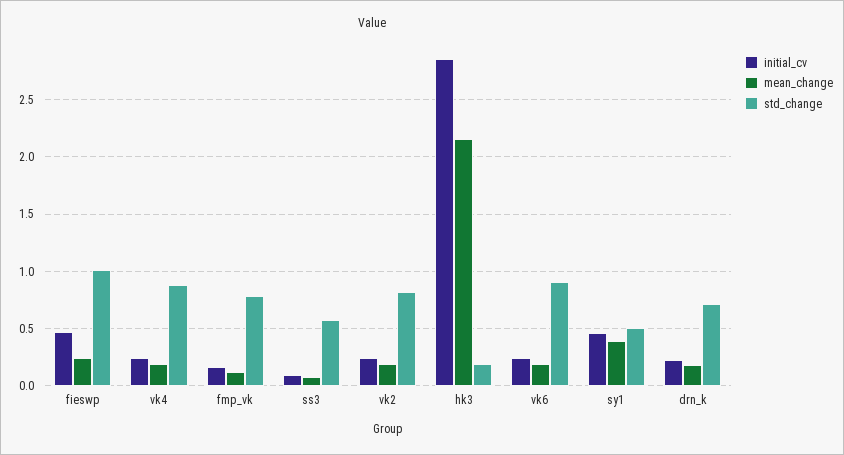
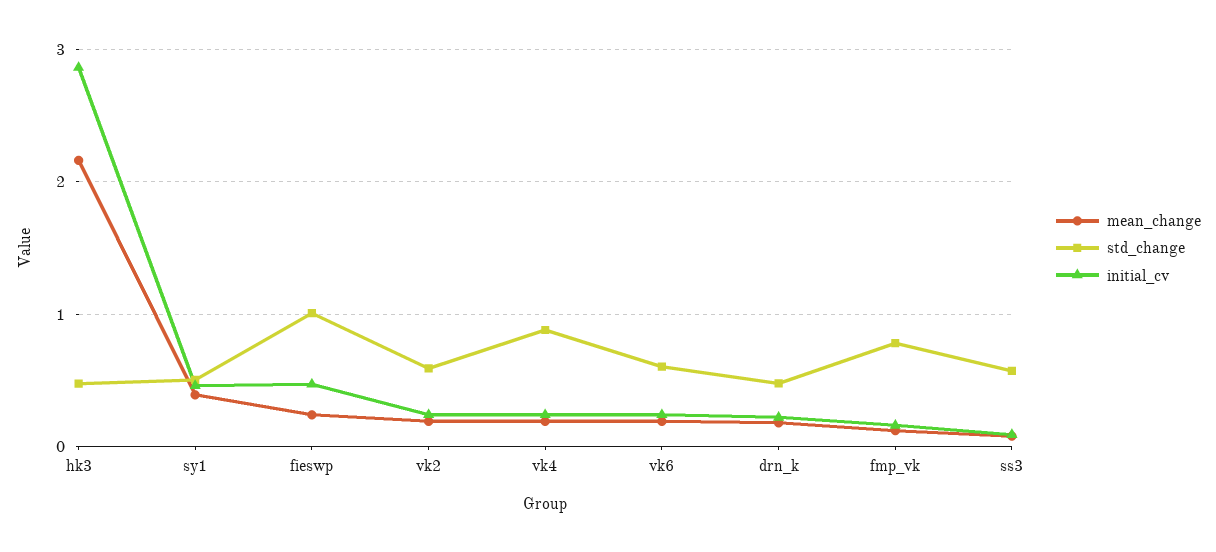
  {
    "initial_cv": {
      "fieswp": 0.5,
      "vk4": 0.2,
      "fmp_vk": 0.2,
      "ss3": 0.1,
      "vk2": 0.2,
      "hk3": 2.9,
      "vk6": 0.2,
      "sy1": 0.5,
      "drn_k": 0.2
    },
    "mean_change": {
      "fieswp": 0.2,
      "vk4": 0.2,
      "fmp_vk": 0.1,
      "ss3": 0.1,
      "vk2": 0.2,
      "hk3": 2.2,
      "vk6": 0.2,
      "sy1": 0.4,
      "drn_k": 0.2
    },
    "std_change": {
      "fieswp": 1,
      "vk4": 0.9,
      "fmp_vk": 0.8,
      "ss3": 0.6,
-     "vk2": 0.8,
+     "vk2": 0.6,
-     "hk3": 0.2,
+     "hk3": 0.5,
-     "vk6": 0.9,
+     "vk6": 0.6,
      "sy1": 0.5,
-     "drn_k": 0.7
+     "drn_k": 0.5
    }
  }

